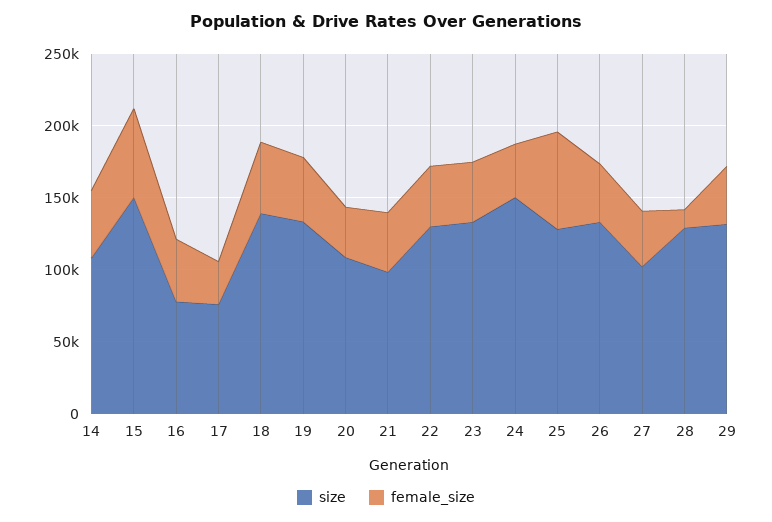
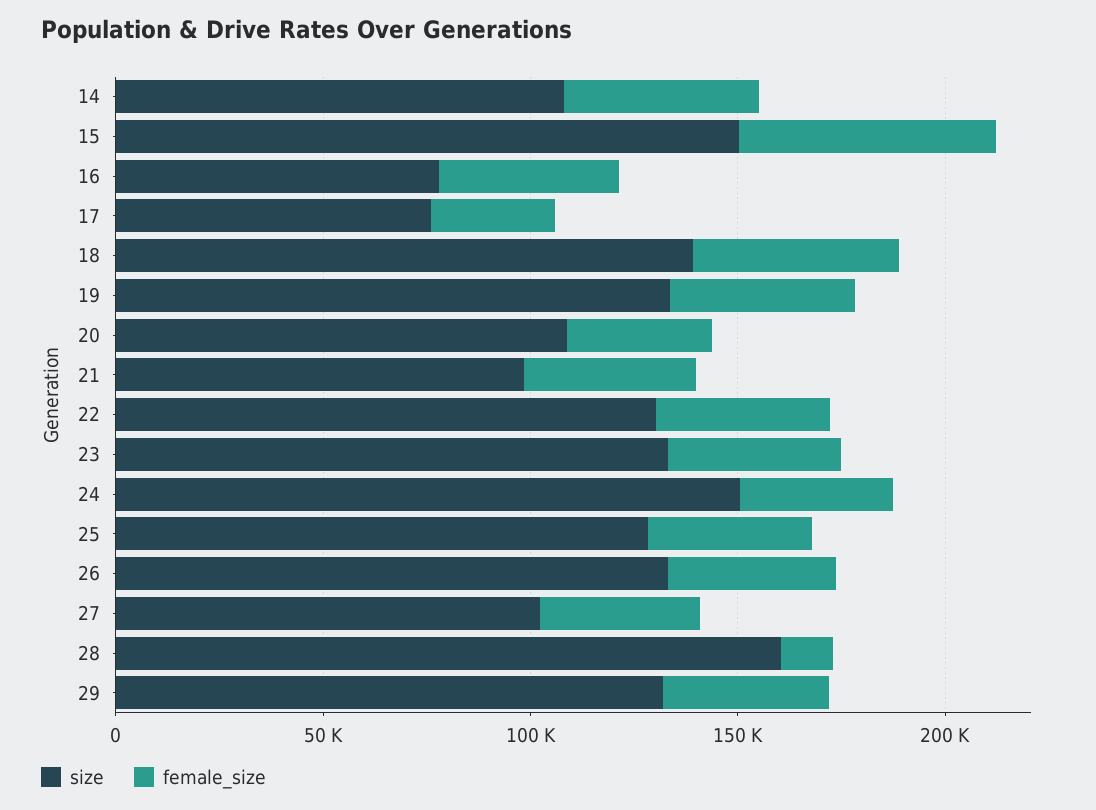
  {
    "size": {
      "14": 110000,
      "15": 150000,
      "16": 80000,
      "17": 80000,
      "18": 140000,
      "19": 130000,
      "20": 110000,
      "21": 100000,
      "22": 130000,
      "23": 130000,
      "24": 150000,
      "25": 130000,
      "26": 130000,
      "27": 100000,
-     "28": 130000,
+     "28": 160000,
      "29": 130000
    },
    "female_size": {
      "14": 50000,
      "15": 60000,
      "16": 40000,
      "17": 30000,
      "18": 50000,
      "19": 40000,
      "20": 30000,
      "21": 40000,
      "22": 40000,
      "23": 40000,
      "24": 40000,
-     "25": 70000,
+     "25": 40000,
      "26": 40000,
      "27": 40000,
      "28": 10000,
      "29": 40000
    }
  }

